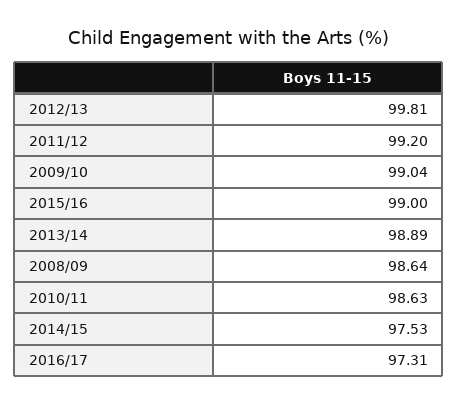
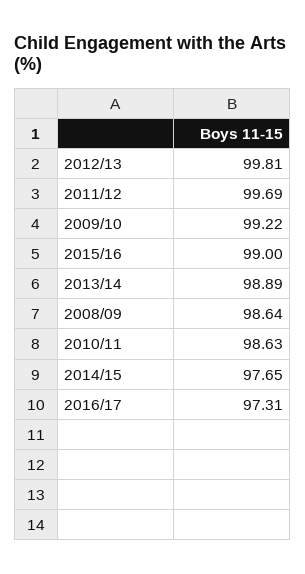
  {
    "2012/13": 99.81,
-   "2011/12": 99.2,
+   "2011/12": 99.69,
-   "2009/10": 99.04,
+   "2009/10": 99.22,
    "2015/16": 99,
    "2013/14": 98.89,
    "2008/09": 98.64,
    "2010/11": 98.63,
-   "2014/15": 97.53,
+   "2014/15": 97.65,
    "2016/17": 97.31
  }

